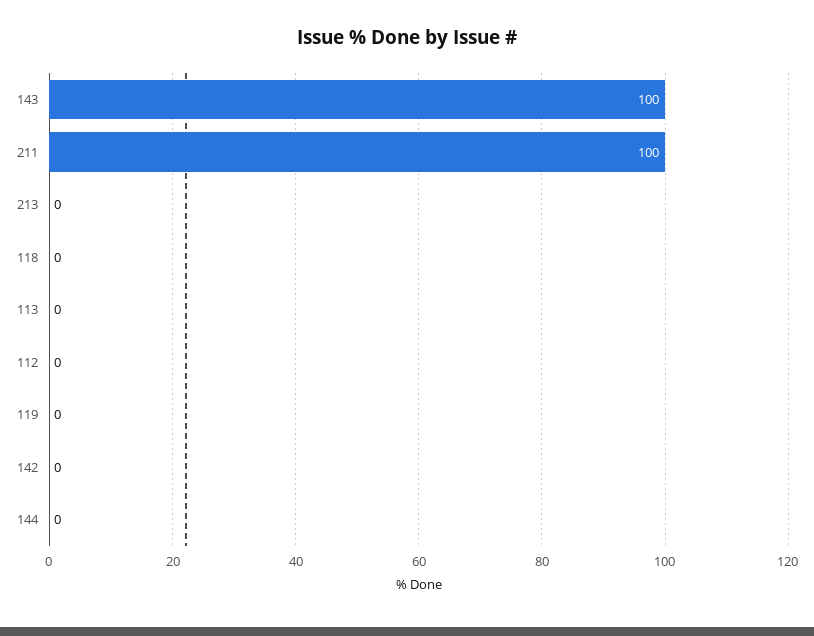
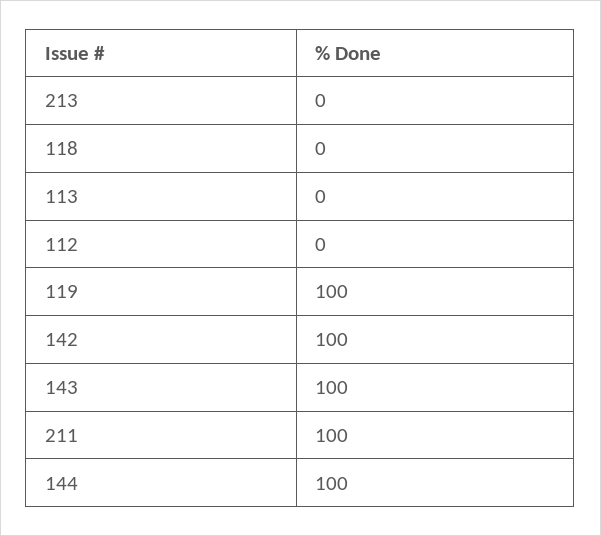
  {
    "143": 100,
    "211": 100,
    "213": 0,
    "118": 0,
    "113": 0,
    "112": 0,
-   "119": 0,
+   "119": 100,
-   "142": 0,
+   "142": 100,
-   "144": 0
+   "144": 100
  }

